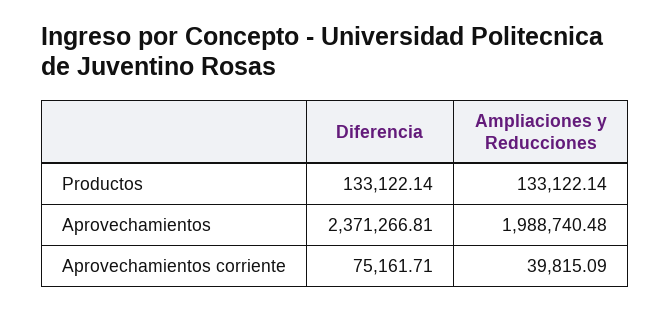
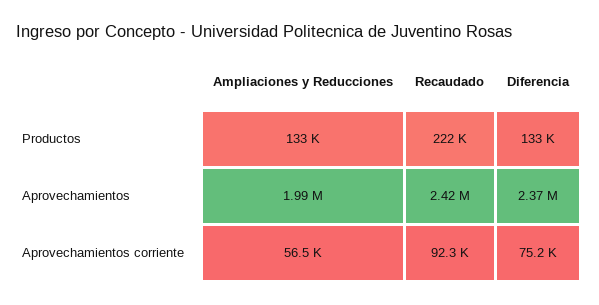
  {
    "Diferencia": {
      "Productos": 133122.14,
      "Aprovechamientos": 2371266.81,
      "Aprovechamientos corriente": 75161.71
    },
    "Ampliaciones y Reducciones": {
      "Productos": 133122.14,
      "Aprovechamientos": 1988740.48,
-     "Aprovechamientos corriente": 39815.09
+     "Aprovechamientos corriente": 56500
-   }
+   },
+   "Recaudado": {
+     "Productos": 222000,
+     "Aprovechamientos": 2420000,
+     "Aprovechamientos corriente": 92300
+   }
  }

